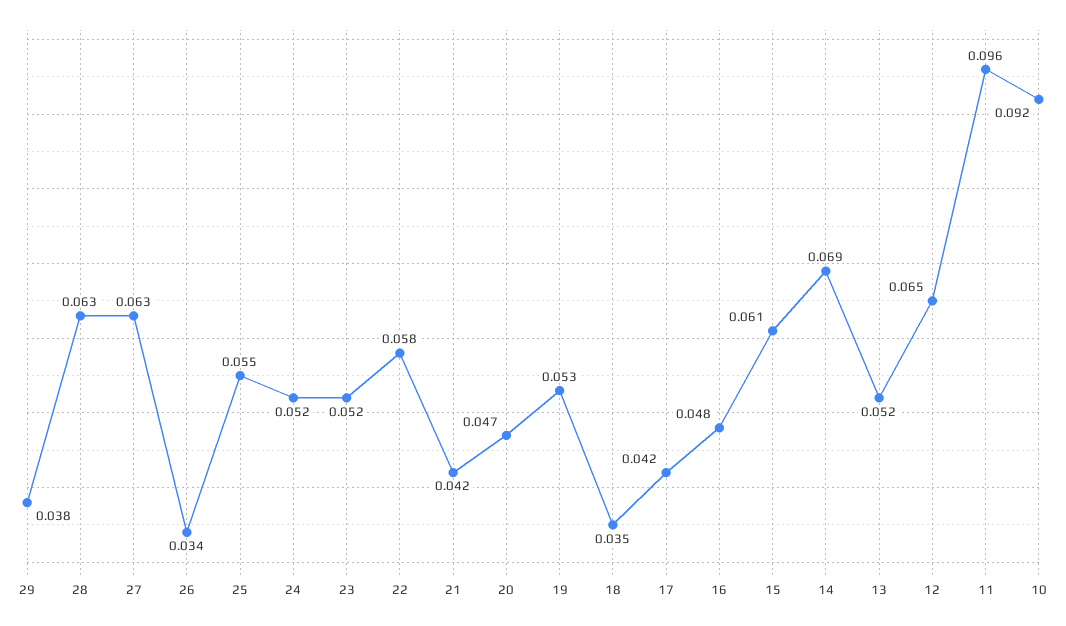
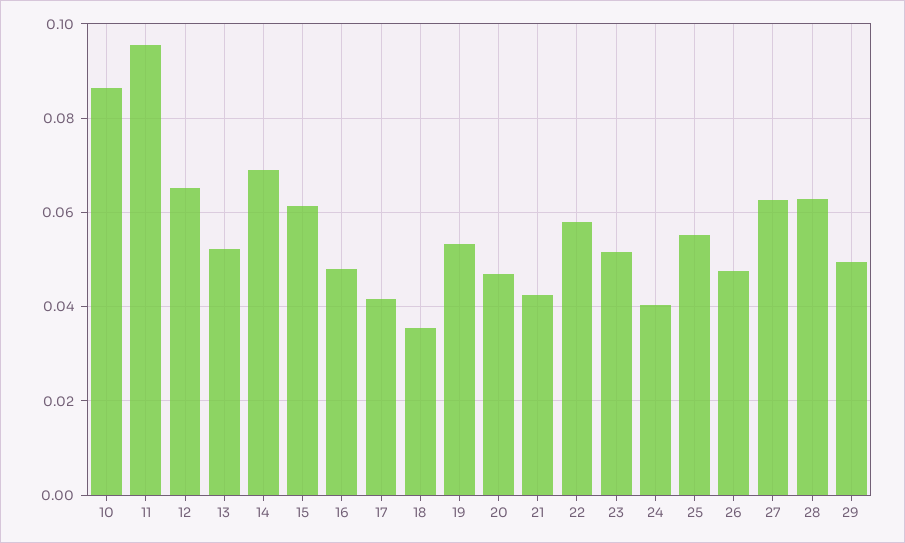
  {
-   "29": 0.038,
+   "29": 0.05,
    "28": 0.063,
    "27": 0.063,
-   "26": 0.034,
+   "26": 0.048,
    "25": 0.055,
-   "24": 0.052,
+   "24": 0.04,
    "23": 0.052,
    "22": 0.058,
    "21": 0.042,
    "20": 0.047,
    "19": 0.053,
    "18": 0.035,
    "17": 0.042,
    "16": 0.048,
    "15": 0.061,
    "14": 0.069,
    "13": 0.052,
    "12": 0.065,
    "11": 0.096,
-   "10": 0.092
+   "10": 0.086
  }

